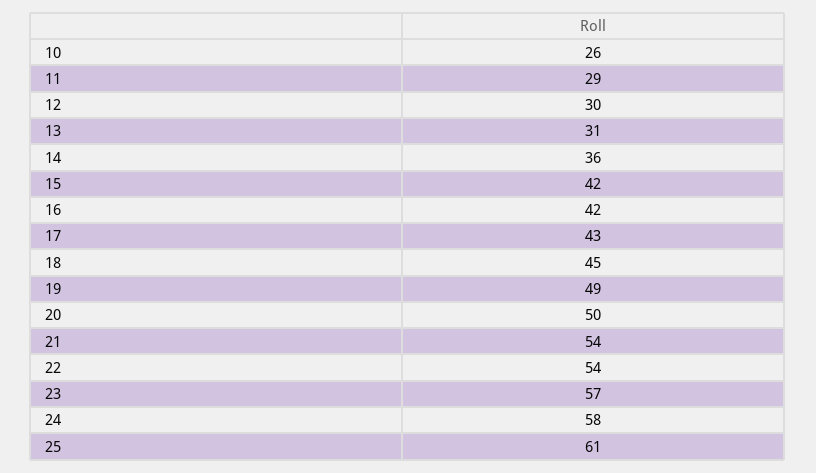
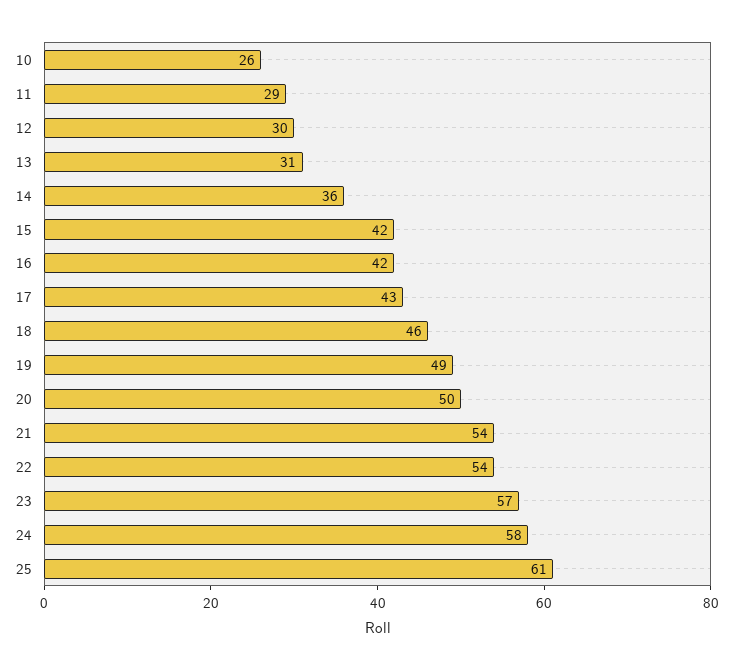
  {
    "10": 26,
    "11": 29,
    "12": 30,
    "13": 31,
    "14": 36,
    "15": 42,
    "16": 42,
    "17": 43,
-   "18": 45,
+   "18": 46,
    "19": 49,
    "20": 50,
    "21": 54,
    "22": 54,
    "23": 57,
    "24": 58,
    "25": 61
  }

